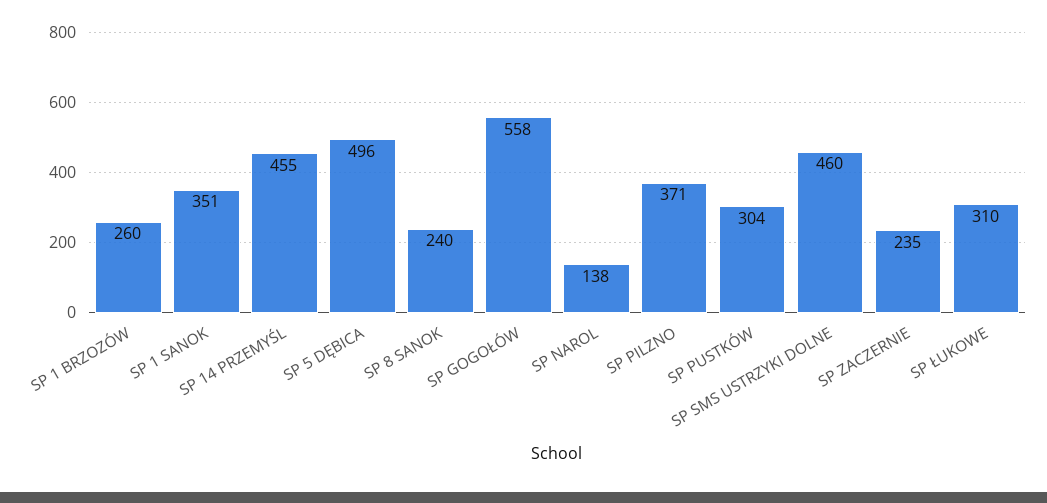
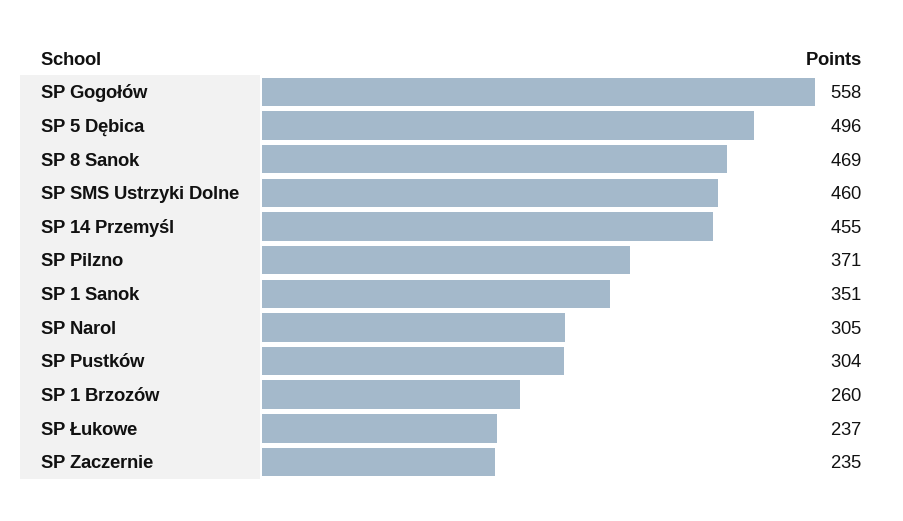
  {
    "SP 1 BRZOZÓW": 260,
    "SP 1 SANOK": 351,
    "SP 14 PRZEMYŚL": 455,
    "SP 5 DĘBICA": 496,
-   "SP 8 SANOK": 240,
+   "SP 8 SANOK": 469,
    "SP GOGOŁÓW": 558,
-   "SP NAROL": 138,
+   "SP NAROL": 305,
    "SP PILZNO": 371,
    "SP PUSTKÓW": 304,
    "SP SMS USTRZYKI DOLNE": 460,
    "SP ZACZERNIE": 235,
-   "SP ŁUKOWE": 310
+   "SP ŁUKOWE": 237
  }

